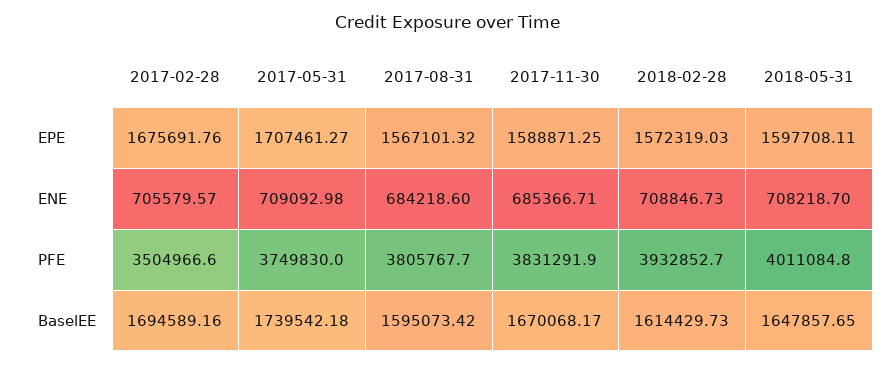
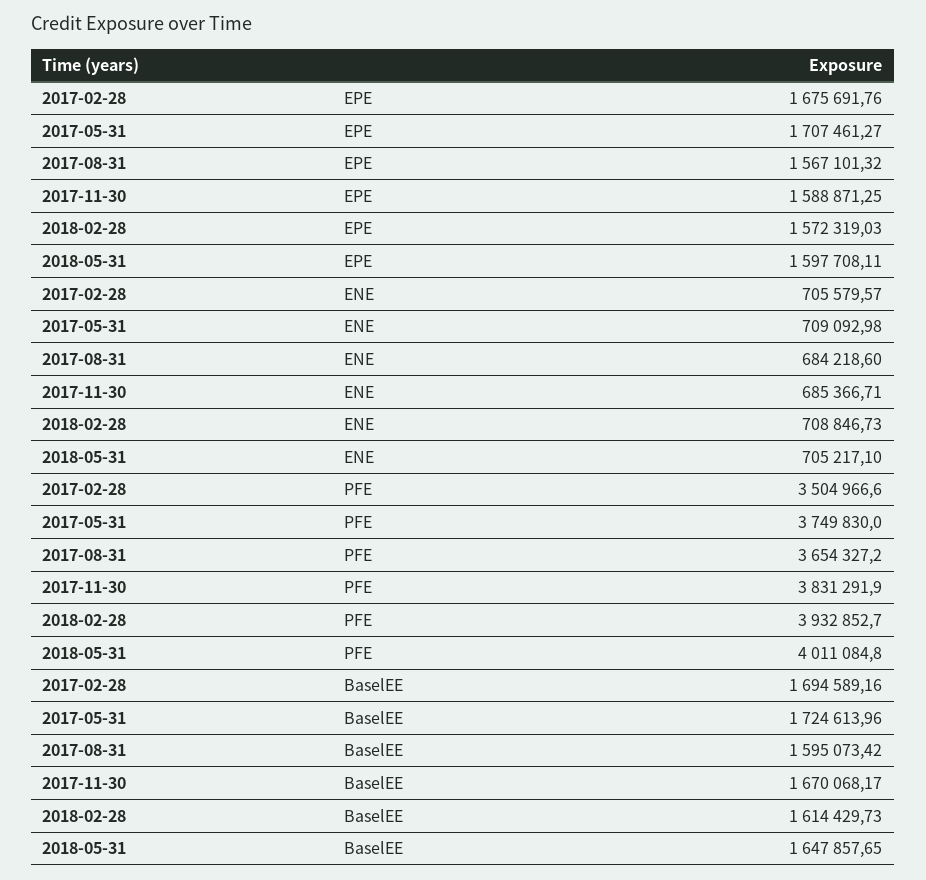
  {
    "2017-02-28": {
      "EPE": 1675691.76,
      "ENE": 705579.57,
      "PFE": 3504966.6,
      "BaselEE": 1694589.16
    },
    "2017-05-31": {
      "EPE": 1707461.27,
      "ENE": 709092.98,
      "PFE": 3749830,
-     "BaselEE": 1739542.18
+     "BaselEE": 1724613.96
    },
    "2017-08-31": {
      "EPE": 1567101.32,
      "ENE": 684218.6,
-     "PFE": 3805767.7,
+     "PFE": 3654327.2,
      "BaselEE": 1595073.42
    },
    "2017-11-30": {
      "EPE": 1588871.25,
      "ENE": 685366.71,
      "PFE": 3831291.9,
      "BaselEE": 1670068.17
    },
    "2018-02-28": {
      "EPE": 1572319.03,
      "ENE": 708846.73,
      "PFE": 3932852.7,
      "BaselEE": 1614429.73
    },
    "2018-05-31": {
      "EPE": 1597708.11,
-     "ENE": 708218.7,
+     "ENE": 705217.1,
      "PFE": 4011084.8,
      "BaselEE": 1647857.65
    }
  }

